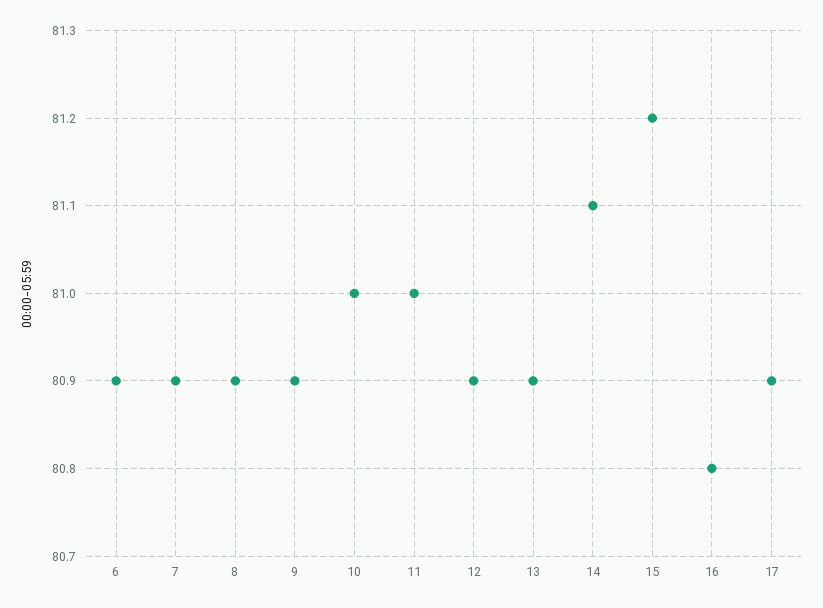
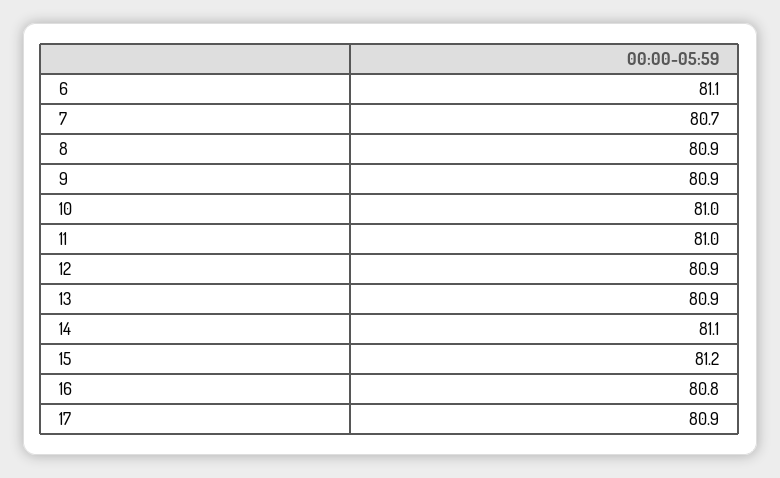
  {
-   "6": 80.9,
+   "6": 81.1,
-   "7": 80.9,
+   "7": 80.7,
    "8": 80.9,
    "9": 80.9,
    "10": 81,
    "11": 81,
    "12": 80.9,
    "13": 80.9,
    "14": 81.1,
    "15": 81.2,
    "16": 80.8,
    "17": 80.9
  }

